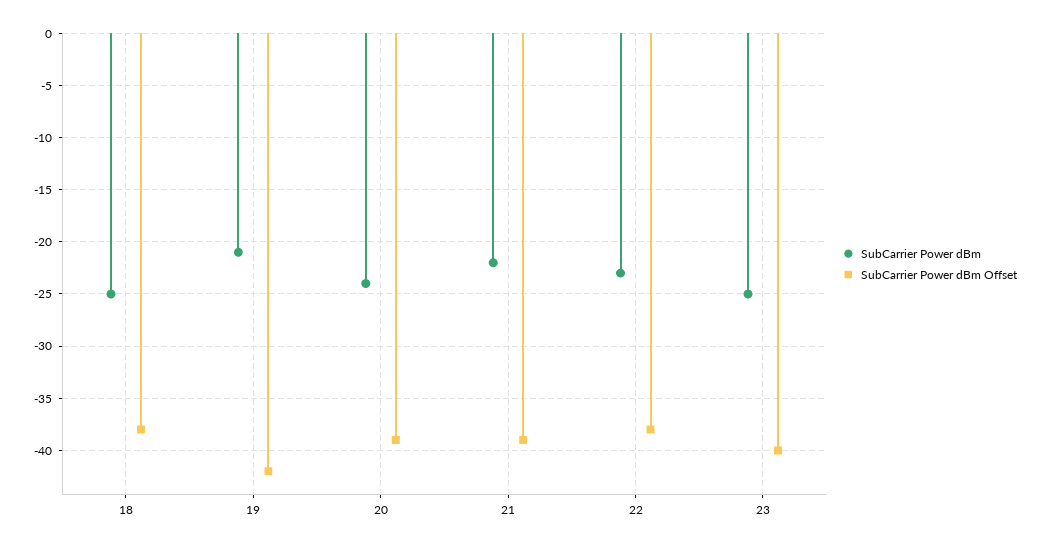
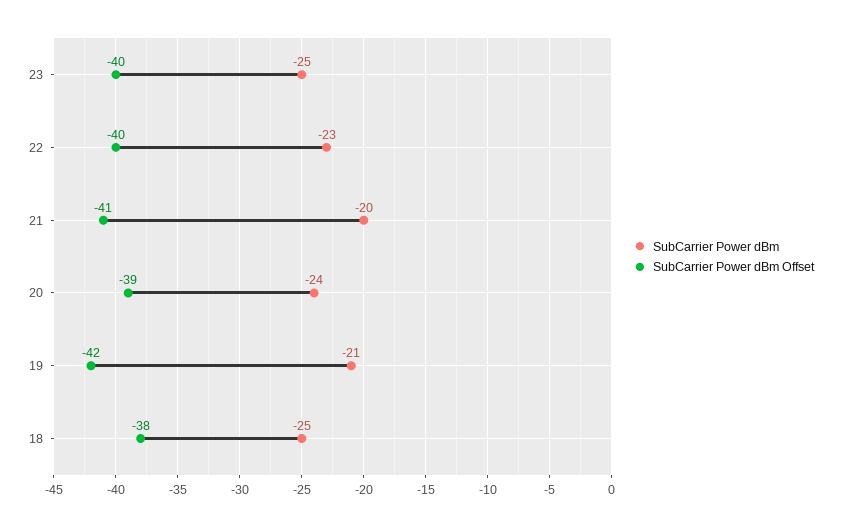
  {
    "SubCarrier Power dBm": {
      "18": -25,
      "19": -21,
      "20": -24,
-     "21": -22,
+     "21": -20,
      "22": -23,
      "23": -25
    },
    "SubCarrier Power dBm Offset": {
      "18": -38,
      "19": -42,
      "20": -39,
-     "21": -39,
+     "21": -41,
-     "22": -38,
+     "22": -40,
      "23": -40
    }
  }

